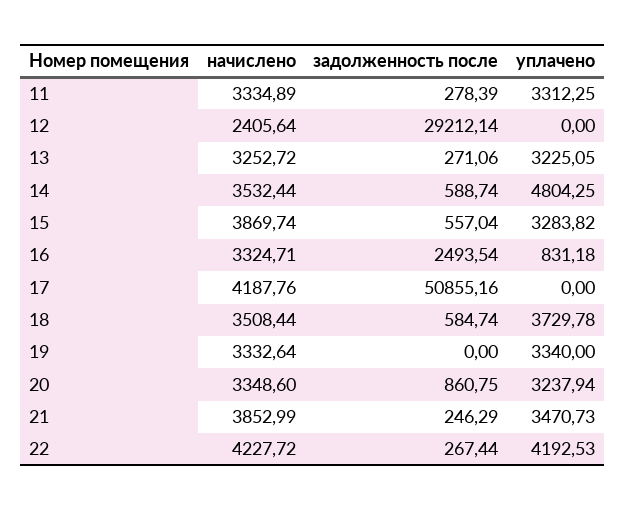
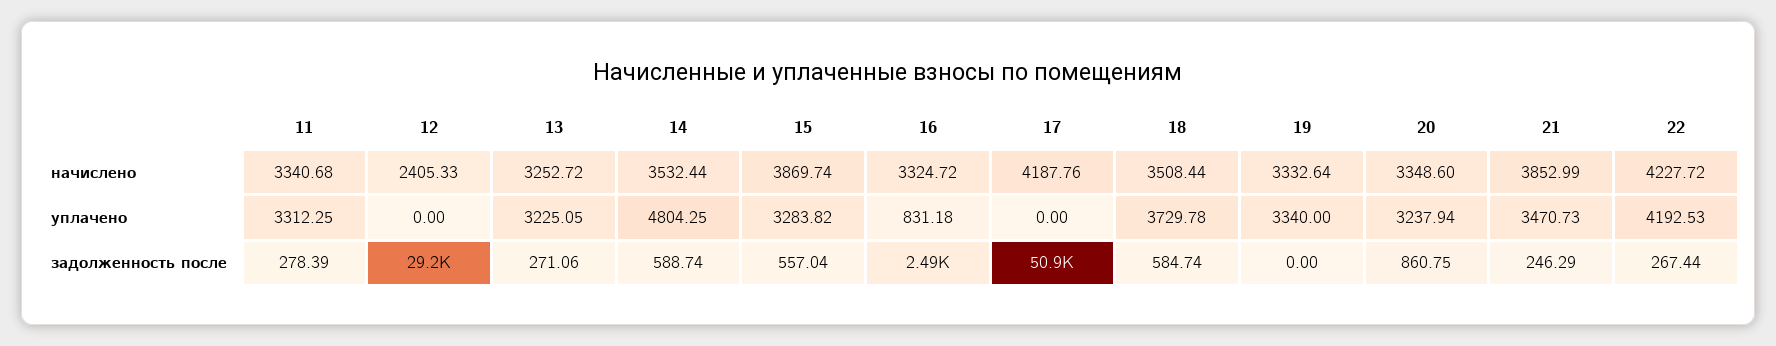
  {
    "начислено": {
-     "11": 3334.89,
+     "11": 3340.68,
-     "12": 2405.64,
+     "12": 2405.33,
      "13": 3252.72,
      "14": 3532.44,
      "15": 3869.74,
-     "16": 3324.71,
+     "16": 3324.72,
      "17": 4187.76,
      "18": 3508.44,
      "19": 3332.64,
      "20": 3348.6,
      "21": 3852.99,
      "22": 4227.72
    },
    "задолженность после": {
      "11": 278.39,
      "12": 29212.14,
      "13": 271.06,
      "14": 588.74,
      "15": 557.04,
      "16": 2493.54,
      "17": 50855.16,
      "18": 584.74,
      "19": 0,
      "20": 860.75,
      "21": 246.29,
      "22": 267.44
    },
    "уплачено": {
      "11": 3312.25,
      "12": 0,
      "13": 3225.05,
      "14": 4804.25,
      "15": 3283.82,
      "16": 831.18,
      "17": 0,
      "18": 3729.78,
      "19": 3340,
      "20": 3237.94,
      "21": 3470.73,
      "22": 4192.53
    }
  }

